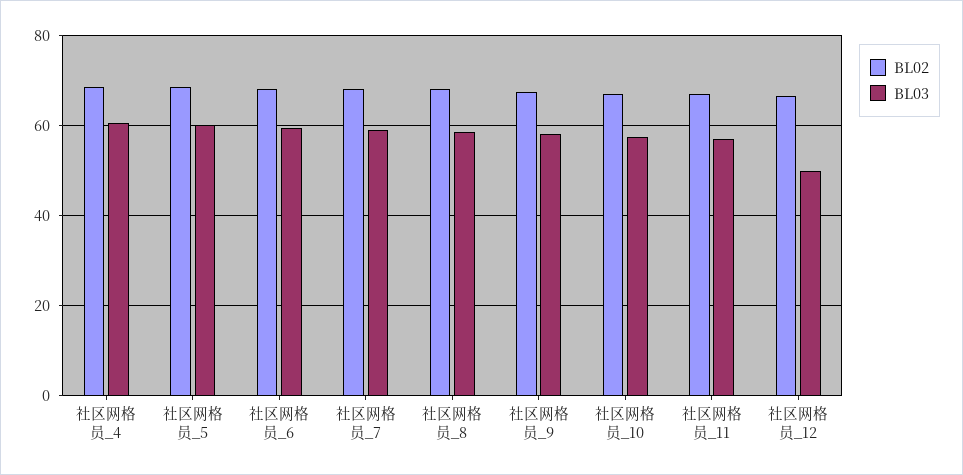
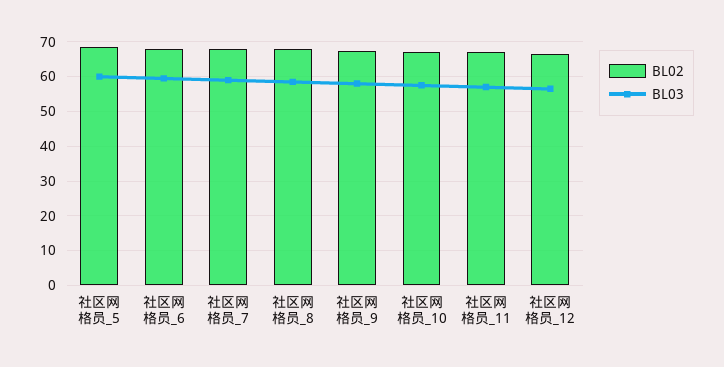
  {
    "BL02": {
-     "社区网格员_4": 68,
      "社区网格员_5": 68,
      "社区网格员_6": 68,
      "社区网格员_7": 68,
      "社区网格员_8": 68,
      "社区网格员_9": 68,
      "社区网格员_10": 68,
      "社区网格员_11": 68,
      "社区网格员_12": 66
    },
    "BL03": {
-     "社区网格员_4": 60,
      "社区网格员_5": 60,
      "社区网格员_6": 60,
      "社区网格员_7": 60,
      "社区网格员_8": 58,
      "社区网格员_9": 58,
      "社区网格员_10": 58,
      "社区网格员_11": 58,
-     "社区网格员_12": 50
+     "社区网格员_12": 56
    }
  }

